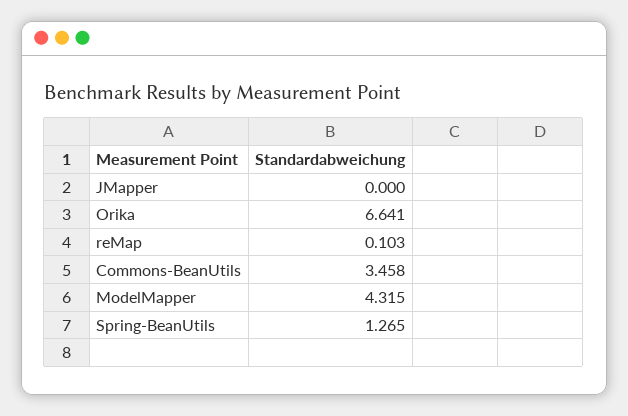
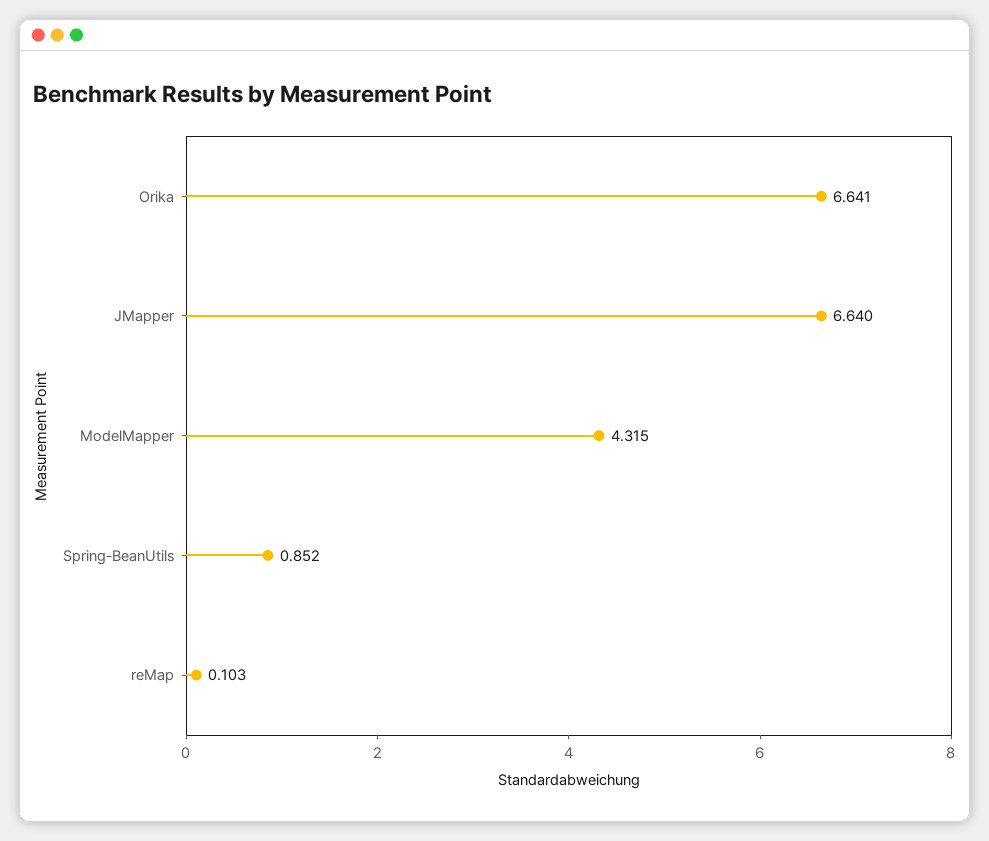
  {
-   "JMapper": 0,
+   "JMapper": 6.64,
    "Orika": 6.641,
    "reMap": 0.103,
-   "Commons-BeanUtils": 3.458,
    "ModelMapper": 4.315,
-   "Spring-BeanUtils": 1.265
+   "Spring-BeanUtils": 0.852
  }

